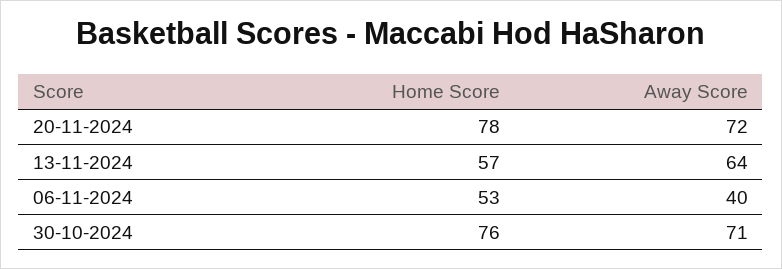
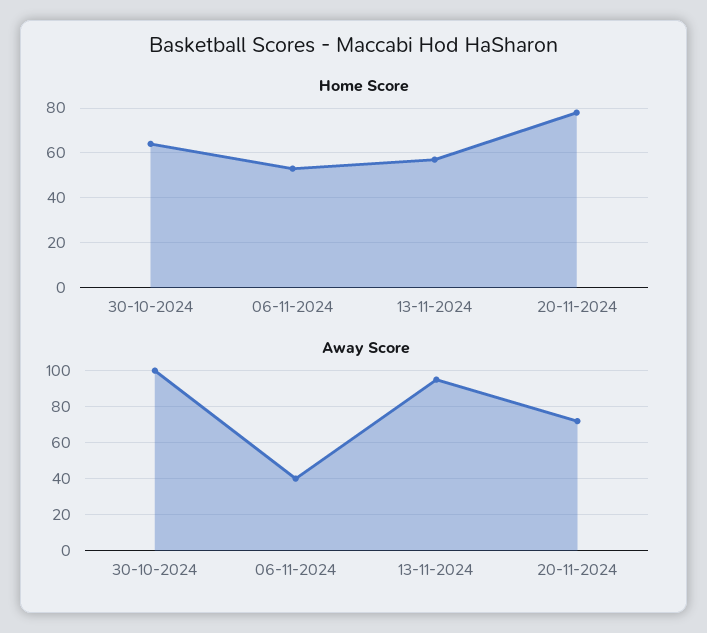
  {
    "Home Score": {
      "20-11-2024": 78,
      "13-11-2024": 57,
      "06-11-2024": 53,
-     "30-10-2024": 76
+     "30-10-2024": 65
    },
    "Away Score": {
      "20-11-2024": 72,
-     "13-11-2024": 64,
+     "13-11-2024": 95,
      "06-11-2024": 40,
-     "30-10-2024": 71
+     "30-10-2024": 100
    }
  }

